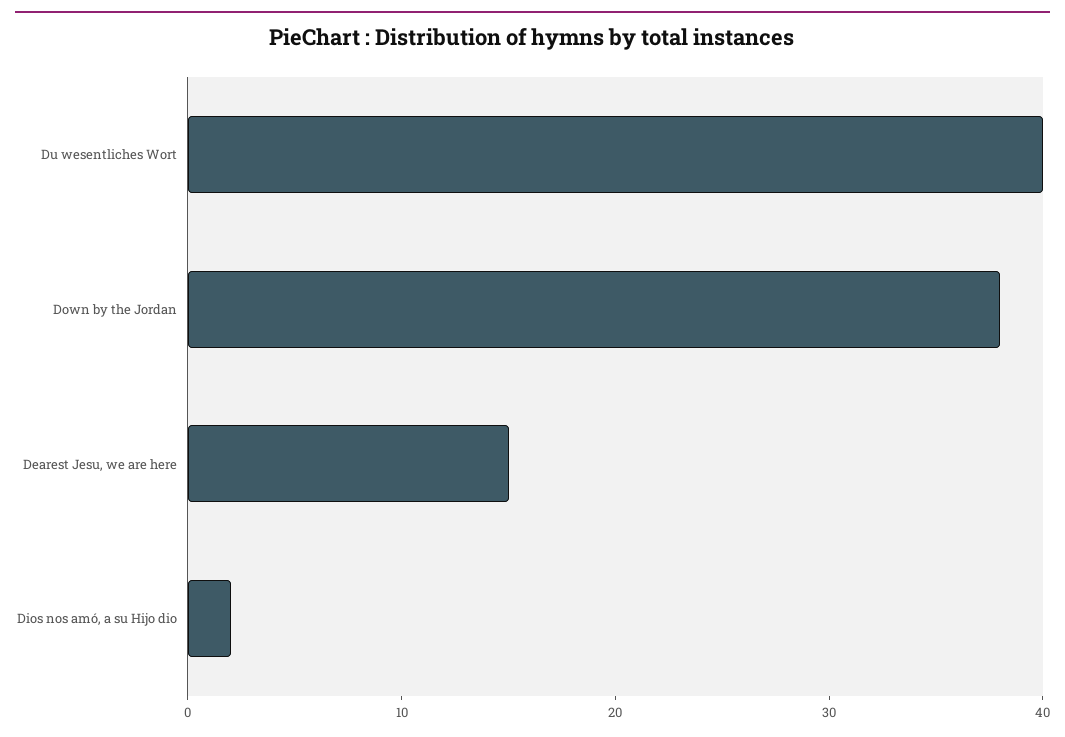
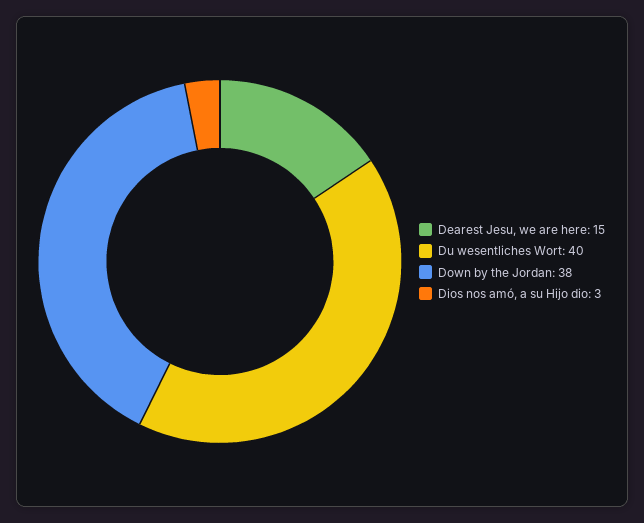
  {
    "Du wesentliches Wort": 40,
    "Down by the Jordan": 38,
    "Dearest Jesu, we are here": 15,
-   "Dios nos amó, a su Hijo dio": 2
+   "Dios nos amó, a su Hijo dio": 3
  }

